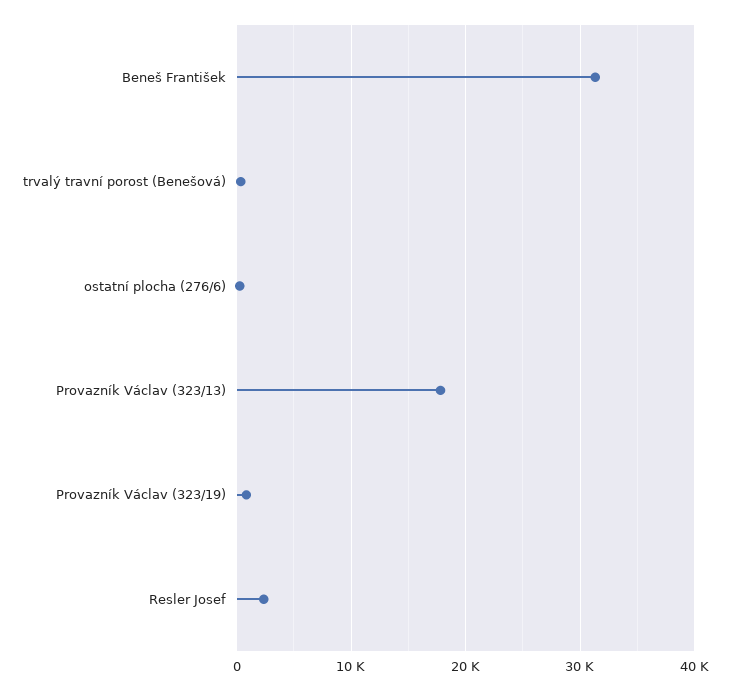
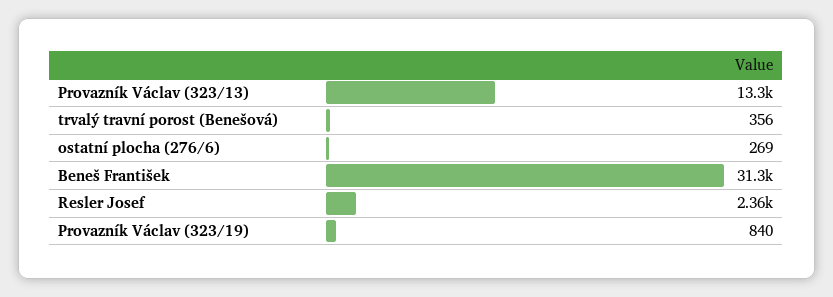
  {
    "Beneš František": 31300,
    "trvalý travní porost (Benešová)": 356,
    "ostatní plocha (276/6)": 269,
-   "Provazník Václav (323/13)": 18000,
+   "Provazník Václav (323/13)": 13300,
    "Provazník Václav (323/19)": 840,
    "Resler Josef": 2360
  }

